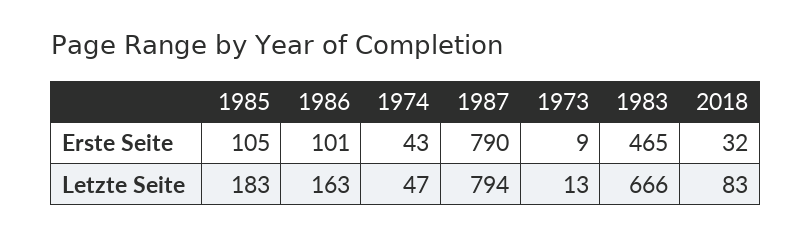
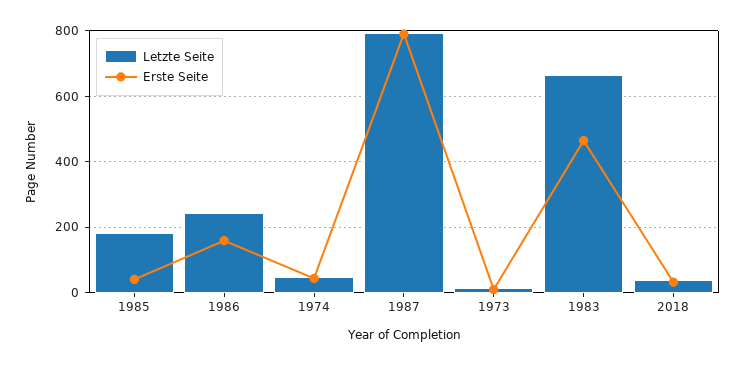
  {
    "Erste Seite": {
-     "1985": 105,
+     "1985": 40,
-     "1986": 101,
+     "1986": 160,
      "1974": 43,
      "1987": 790,
      "1973": 9,
      "1983": 465,
      "2018": 32
    },
    "Letzte Seite": {
      "1985": 183,
-     "1986": 163,
+     "1986": 240,
      "1974": 47,
      "1987": 794,
      "1973": 13,
      "1983": 666,
-     "2018": 83
+     "2018": 40
    }
  }

